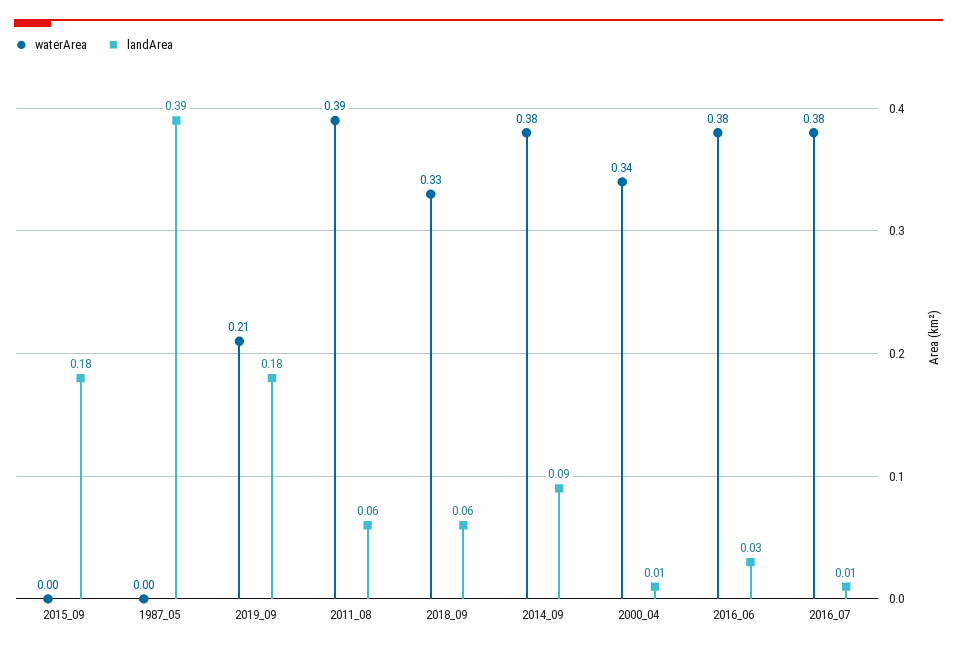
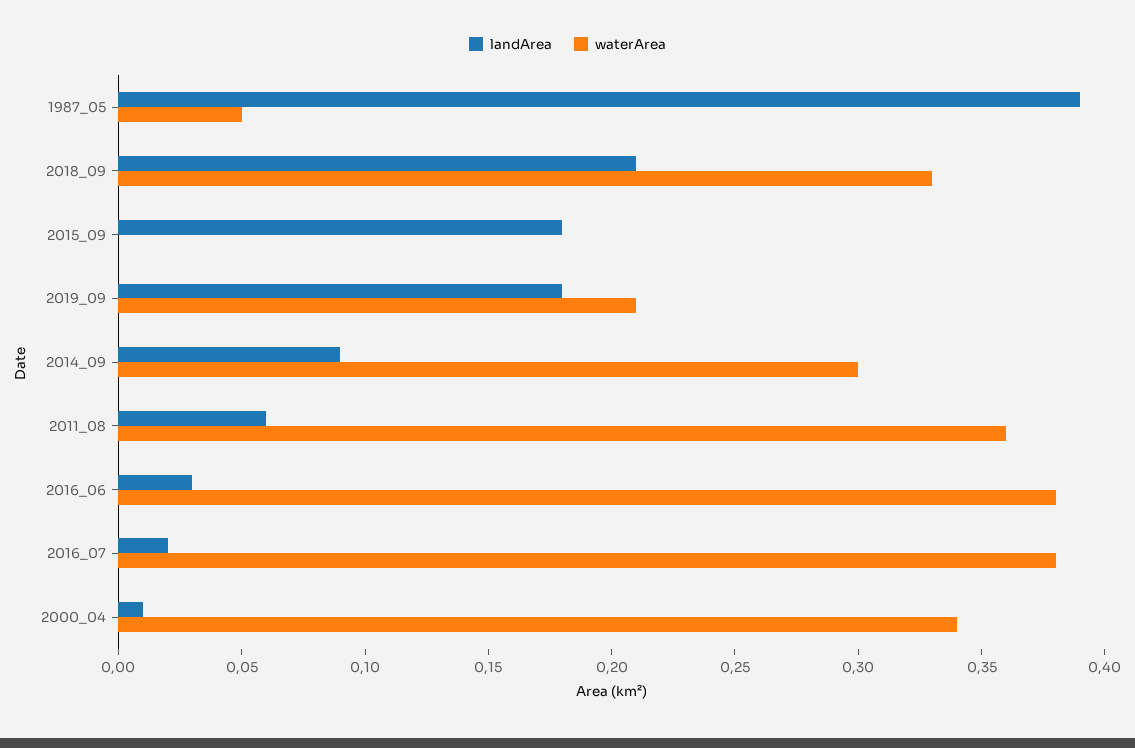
  {
    "waterArea": {
      "2015_09": 0,
-     "1987_05": 0,
+     "1987_05": 0.05,
      "2019_09": 0.21,
-     "2011_08": 0.39,
+     "2011_08": 0.36,
      "2018_09": 0.33,
-     "2014_09": 0.38,
+     "2014_09": 0.3,
      "2000_04": 0.34,
      "2016_06": 0.38,
      "2016_07": 0.38
    },
    "landArea": {
      "2015_09": 0.18,
      "1987_05": 0.39,
      "2019_09": 0.18,
      "2011_08": 0.06,
-     "2018_09": 0.06,
+     "2018_09": 0.21,
      "2014_09": 0.09,
      "2000_04": 0.01,
      "2016_06": 0.03,
-     "2016_07": 0.01
+     "2016_07": 0.02
    }
  }

